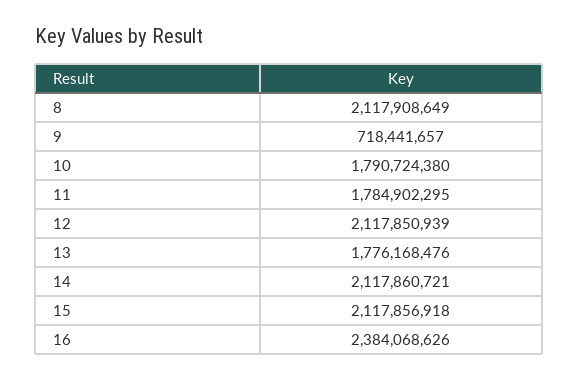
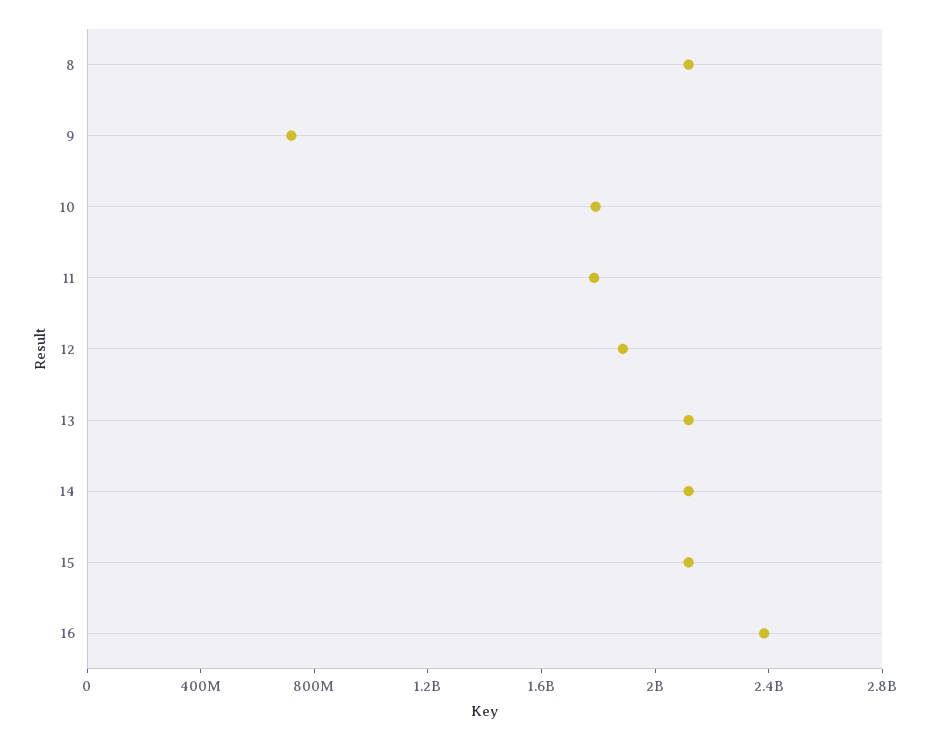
  {
    "8": 2117908649,
    "9": 718441657,
    "10": 1790724380,
    "11": 1784902295,
-   "12": 2117850939,
+   "12": 1900000000,
-   "13": 1776168476,
+   "13": 2100000000,
    "14": 2117860721,
    "15": 2117856918,
    "16": 2384068626
  }

